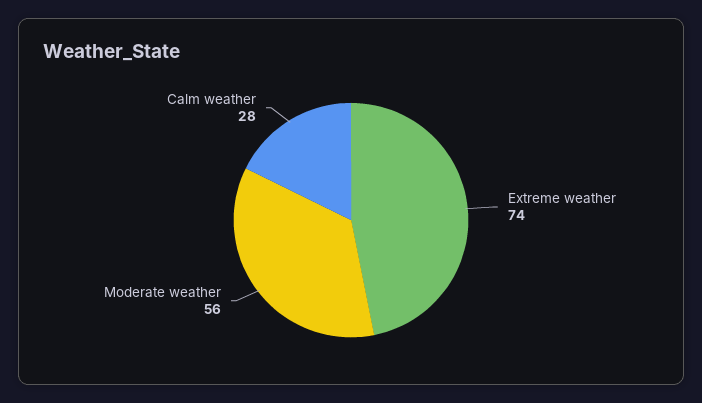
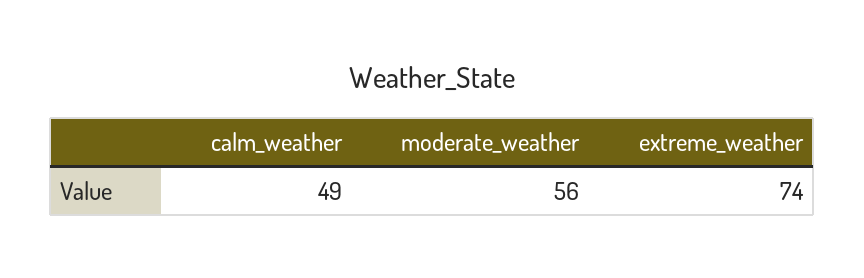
  {
    "Extreme weather": 74,
    "Moderate weather": 56,
-   "Calm weather": 28
+   "Calm weather": 49
  }

